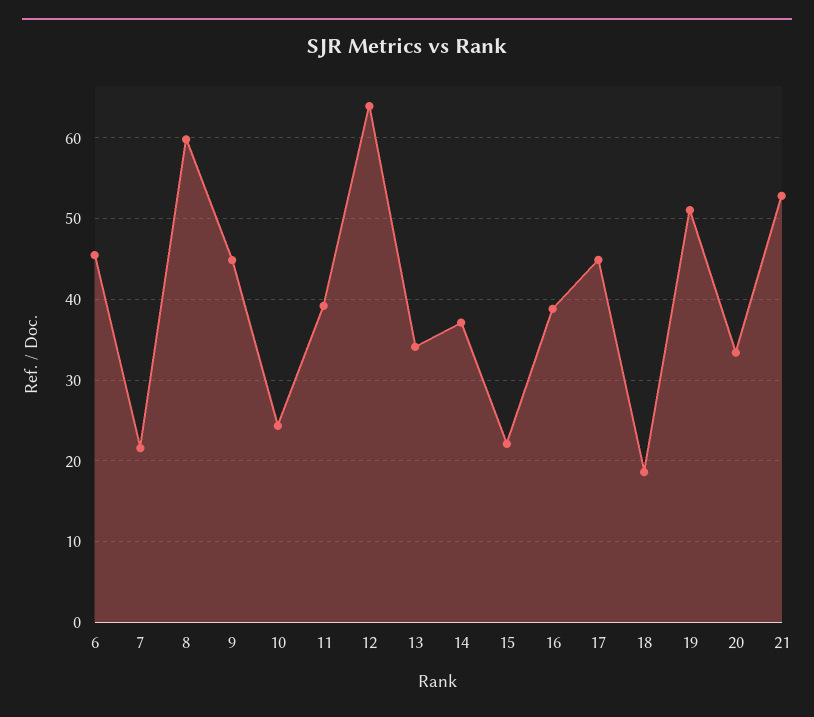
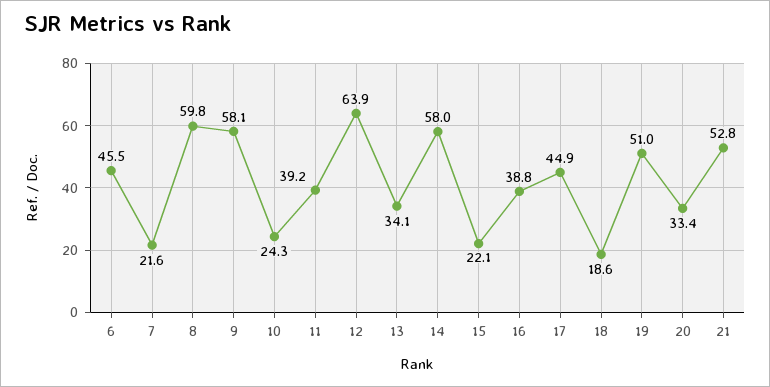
  {
    "6": 45.5,
    "7": 21.6,
    "8": 59.8,
-   "9": 45,
+   "9": 58.1,
    "10": 24.3,
    "11": 39.2,
    "12": 63.9,
    "13": 34.1,
-   "14": 37,
+   "14": 58,
    "15": 22.1,
    "16": 38.8,
    "17": 44.9,
    "18": 18.6,
    "19": 51,
    "20": 33.4,
    "21": 52.8
  }

